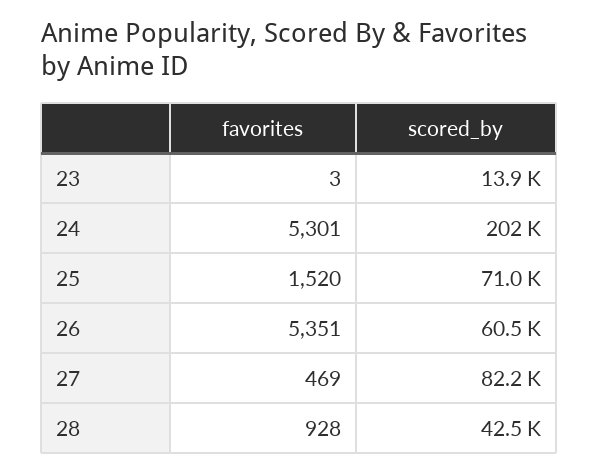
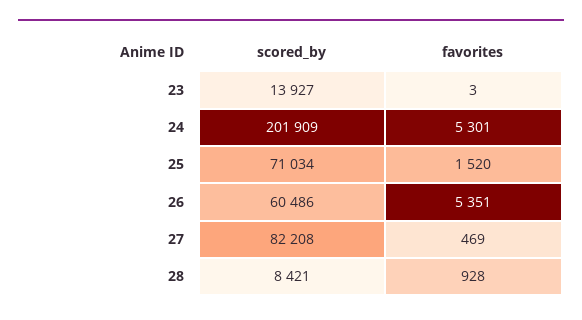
  {
    "favorites": {
      "23": 3,
      "24": 5301,
      "25": 1520,
      "26": 5351,
      "27": 469,
      "28": 928
    },
    "scored_by": {
      "23": 13927,
      "24": 201909,
      "25": 71034,
      "26": 60486,
      "27": 82208,
-     "28": 42500
+     "28": 8421
    }
  }

